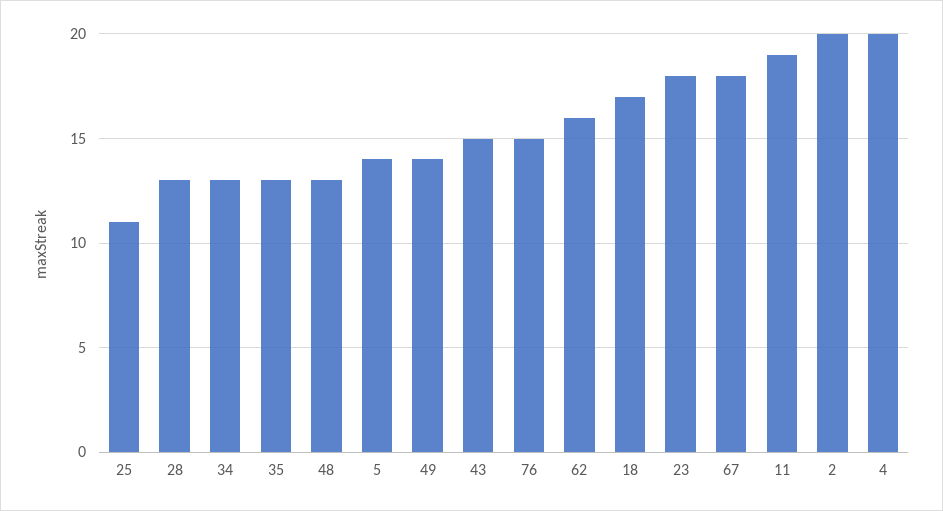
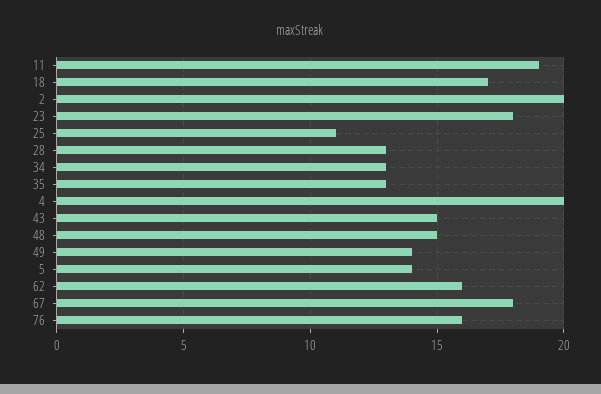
  {
    "25": 11,
    "28": 13,
    "34": 13,
    "35": 13,
-   "48": 13,
+   "48": 15,
    "5": 14,
    "49": 14,
    "43": 15,
-   "76": 15,
+   "76": 16,
    "62": 16,
    "18": 17,
    "23": 18,
    "67": 18,
    "11": 19,
    "2": 20,
    "4": 20
  }

